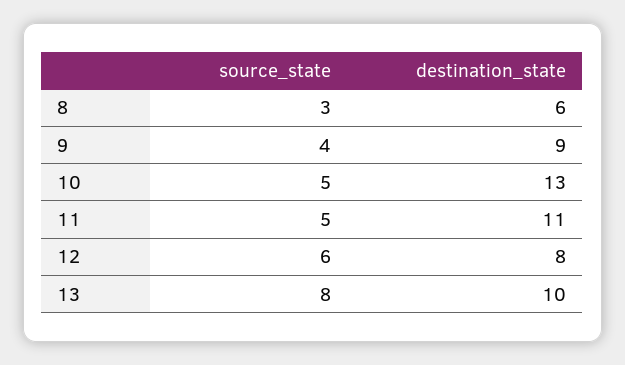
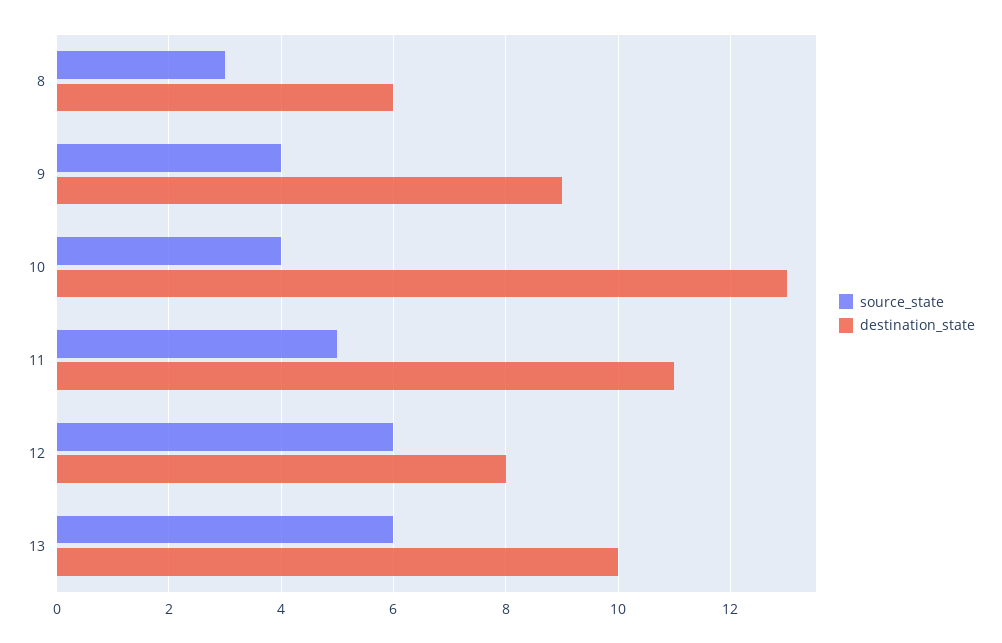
  {
    "source_state": {
      "8": 3,
      "9": 4,
-     "10": 5,
+     "10": 4,
      "11": 5,
      "12": 6,
-     "13": 8
+     "13": 6
    },
    "destination_state": {
      "8": 6,
      "9": 9,
      "10": 13,
      "11": 11,
      "12": 8,
      "13": 10
    }
  }

